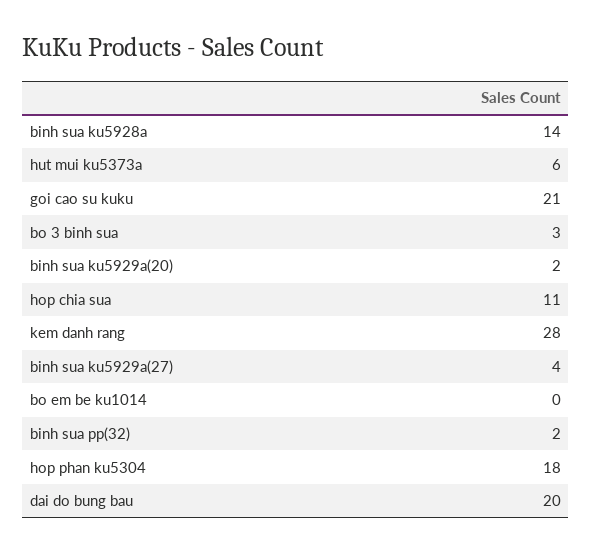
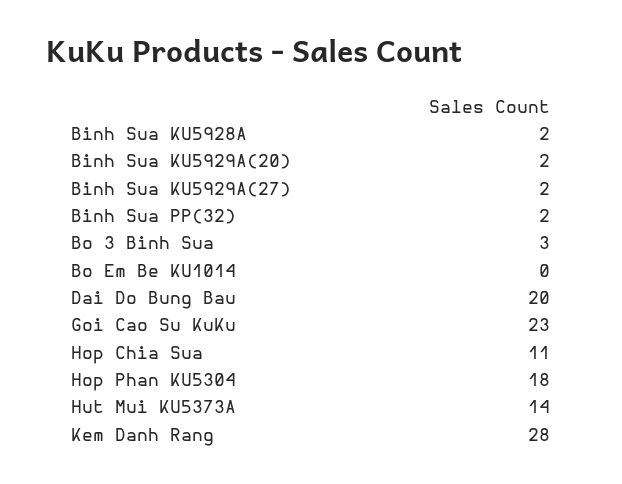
  {
-   "binh sua ku5928a": 14,
+   "binh sua ku5928a": 2,
-   "hut mui ku5373a": 6,
+   "hut mui ku5373a": 14,
-   "goi cao su kuku": 21,
+   "goi cao su kuku": 23,
    "bo 3 binh sua": 3,
    "binh sua ku5929a(20)": 2,
    "hop chia sua": 11,
    "kem danh rang": 28,
-   "binh sua ku5929a(27)": 4,
+   "binh sua ku5929a(27)": 2,
    "bo em be ku1014": 0,
    "binh sua pp(32)": 2,
    "hop phan ku5304": 18,
    "dai do bung bau": 20
  }

